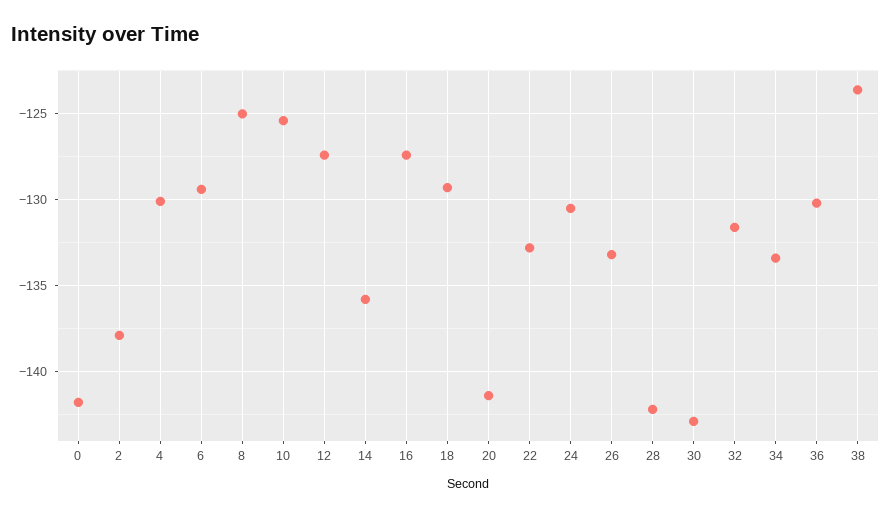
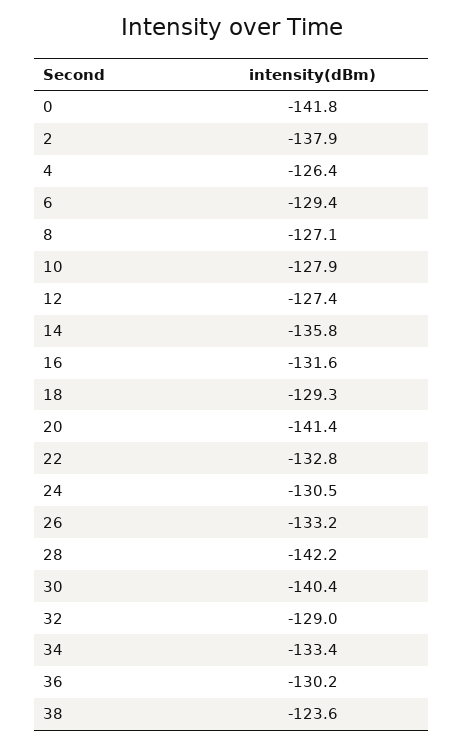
  {
    "0": -141.8,
    "2": -137.9,
-   "4": -130,
+   "4": -126.4,
    "6": -129.4,
-   "8": -125,
+   "8": -127.1,
-   "10": -125.5,
+   "10": -127.9,
    "12": -127.4,
    "14": -135.8,
-   "16": -127.5,
+   "16": -131.6,
    "18": -129.3,
    "20": -141.4,
    "22": -132.8,
    "24": -130.5,
    "26": -133.2,
    "28": -142.2,
-   "30": -143,
+   "30": -140.4,
-   "32": -131.5,
+   "32": -129,
    "34": -133.4,
    "36": -130.2,
    "38": -123.6
  }

